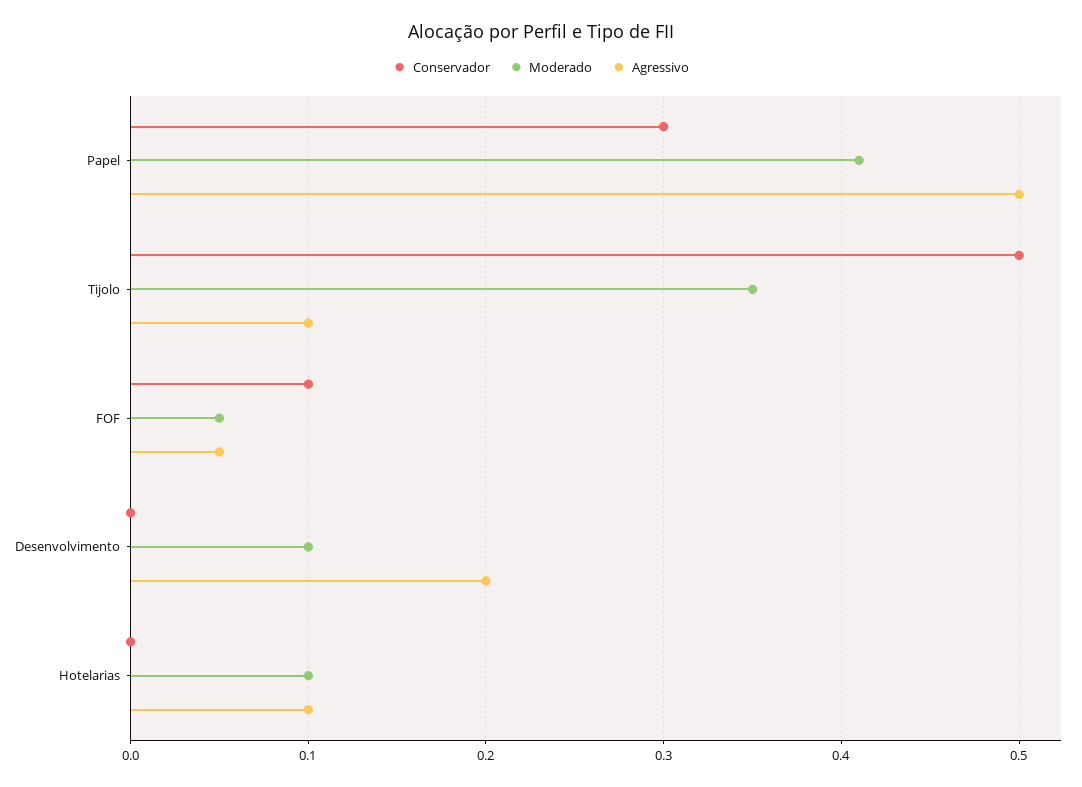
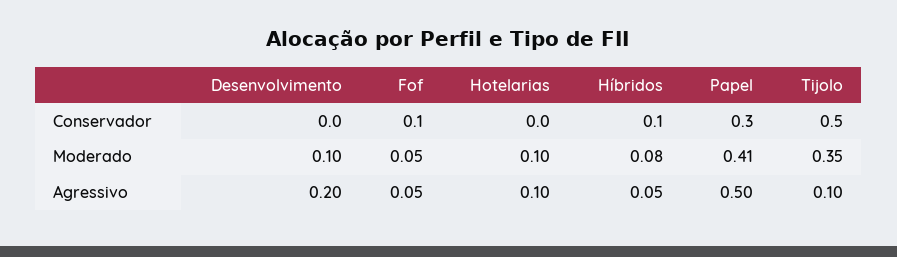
  {
    "Conservador": {
      "Papel": 0.3,
      "Tijolo": 0.5,
      "FOF": 0.1,
      "Desenvolvimento": 0,
-     "Hotelarias": 0
+     "Hotelarias": 0,
+     "Híbridos": 0.1
    },
    "Moderado": {
      "Papel": 0.41,
      "Tijolo": 0.35,
      "FOF": 0.05,
      "Desenvolvimento": 0.1,
-     "Hotelarias": 0.1
+     "Hotelarias": 0.1,
+     "Híbridos": 0.08
    },
    "Agressivo": {
      "Papel": 0.5,
      "Tijolo": 0.1,
      "FOF": 0.05,
      "Desenvolvimento": 0.2,
-     "Hotelarias": 0.1
+     "Hotelarias": 0.1,
+     "Híbridos": 0.05
    }
  }

